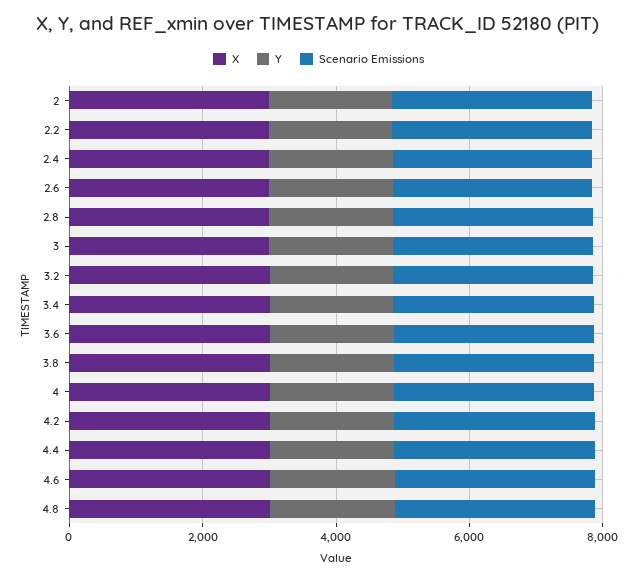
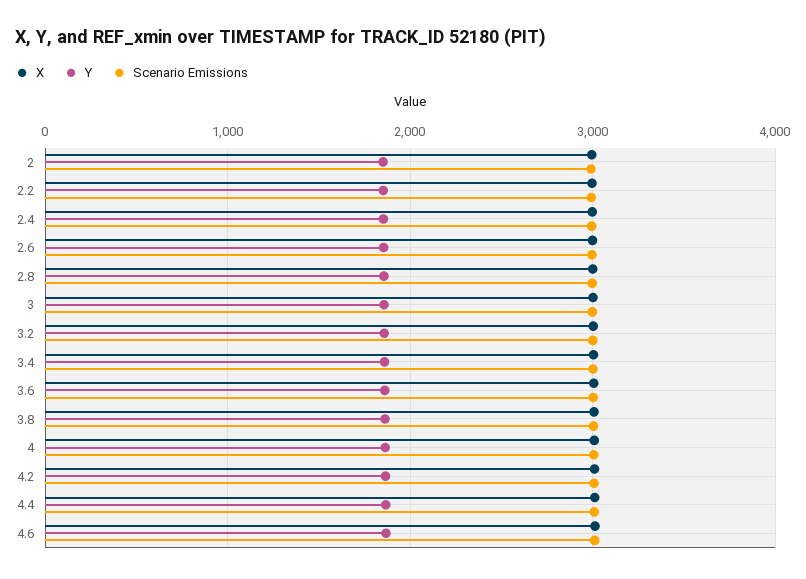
  {
    "X": {
      "2": 3000,
      "2.2": 3000,
      "2.4": 3000,
      "2.6": 3000,
      "2.8": 3000,
      "3": 3000,
      "3.2": 3000,
      "3.4": 3000,
      "3.6": 3000,
      "3.8": 3000,
      "4": 3000,
      "4.2": 3000,
      "4.4": 3000,
-     "4.6": 3000,
+     "4.6": 3000
-     "4.8": 3000
    },
    "Y": {
      "2": 1800,
      "2.2": 1900,
      "2.4": 1900,
      "2.6": 1900,
      "2.8": 1900,
      "3": 1900,
      "3.2": 1900,
      "3.4": 1900,
      "3.6": 1900,
      "3.8": 1900,
      "4": 1900,
      "4.2": 1900,
      "4.4": 1900,
-     "4.6": 1900,
+     "4.6": 1900
-     "4.8": 2000
    },
    "Scenario Emissions": {
      "2": 3000,
      "2.2": 3000,
      "2.4": 3000,
      "2.6": 3000,
      "2.8": 3000,
      "3": 3000,
      "3.2": 3000,
      "3.4": 3000,
      "3.6": 3000,
      "3.8": 3000,
      "4": 3000,
      "4.2": 3000,
      "4.4": 3000,
-     "4.6": 3000,
+     "4.6": 3000
-     "4.8": 3000
    }
  }

